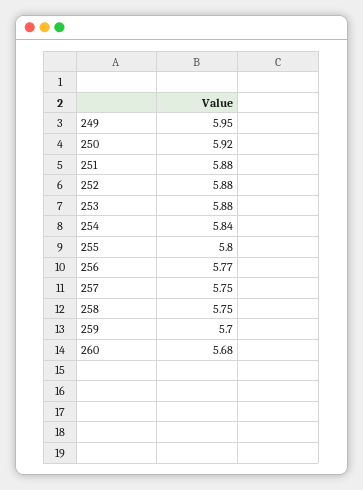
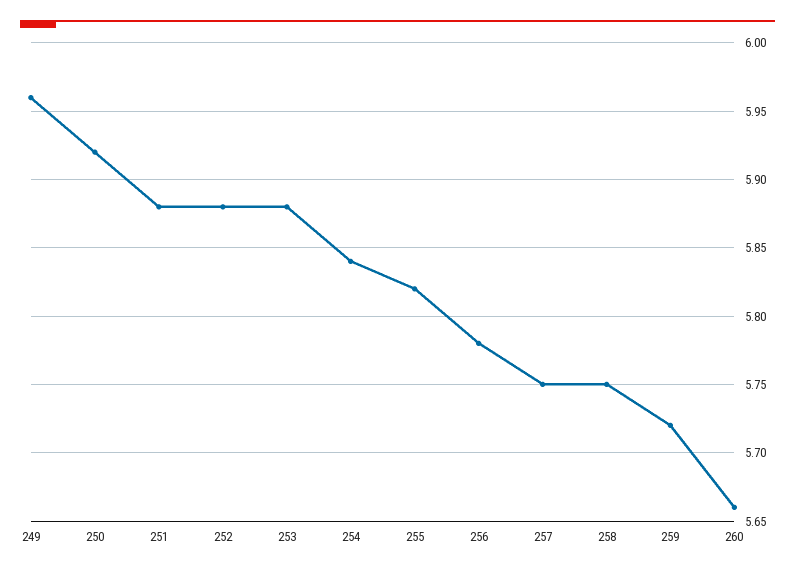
  {
-   "249": 5.95,
+   "249": 5.96,
    "250": 5.92,
    "251": 5.88,
    "252": 5.88,
    "253": 5.88,
    "254": 5.84,
-   "255": 5.8,
+   "255": 5.82,
-   "256": 5.77,
+   "256": 5.78,
    "257": 5.75,
    "258": 5.75,
-   "259": 5.7,
+   "259": 5.72,
-   "260": 5.68
+   "260": 5.66
  }

